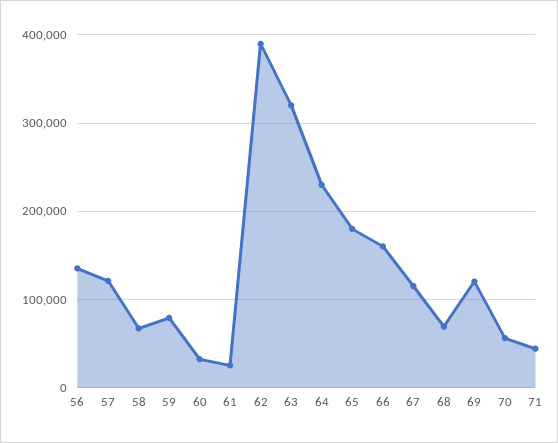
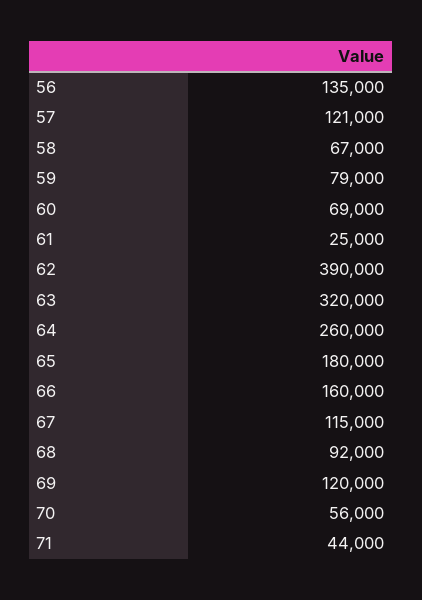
  {
    "56": 135000,
    "57": 121000,
    "58": 67000,
    "59": 79000,
-   "60": 30000,
+   "60": 69000,
    "61": 25000,
    "62": 390000,
    "63": 320000,
-   "64": 230000,
+   "64": 260000,
    "65": 180000,
    "66": 160000,
    "67": 115000,
-   "68": 70000,
+   "68": 92000,
    "69": 120000,
    "70": 56000,
    "71": 44000
  }

